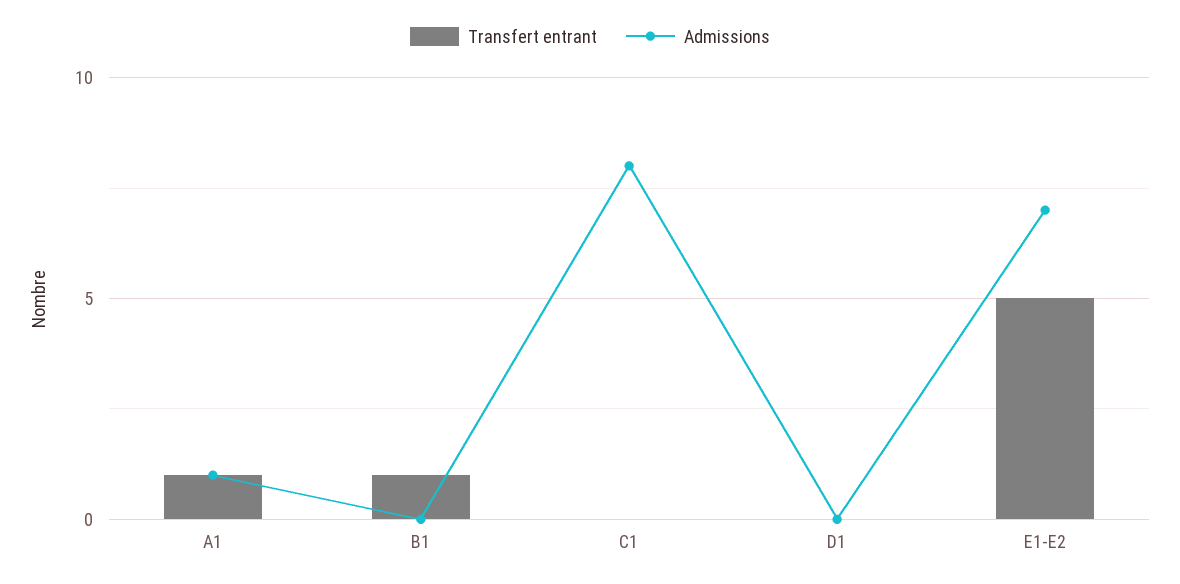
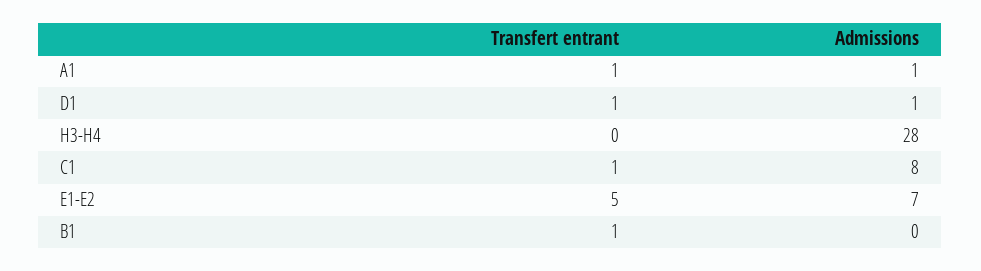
  {
    "Transfert entrant": {
      "A1": 1,
      "B1": 1,
-     "C1": 0,
+     "C1": 1,
-     "D1": 0,
+     "D1": 1,
-     "E1-E2": 5
+     "E1-E2": 5,
+     "H3-H4": 0
    },
    "Admissions": {
      "A1": 1,
      "B1": 0,
      "C1": 8,
-     "D1": 0,
+     "D1": 1,
-     "E1-E2": 7
+     "E1-E2": 7,
+     "H3-H4": 28
    }
  }

